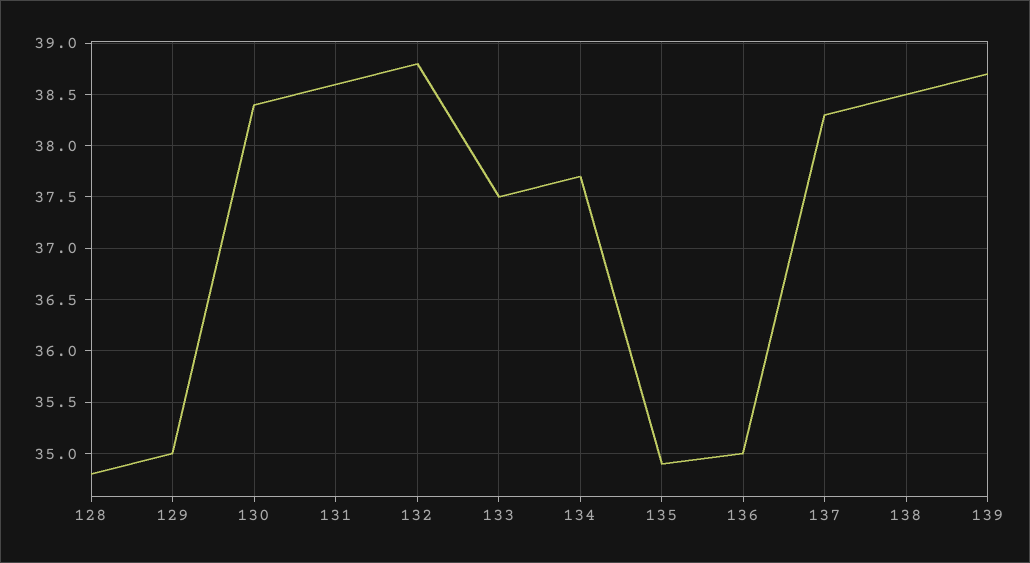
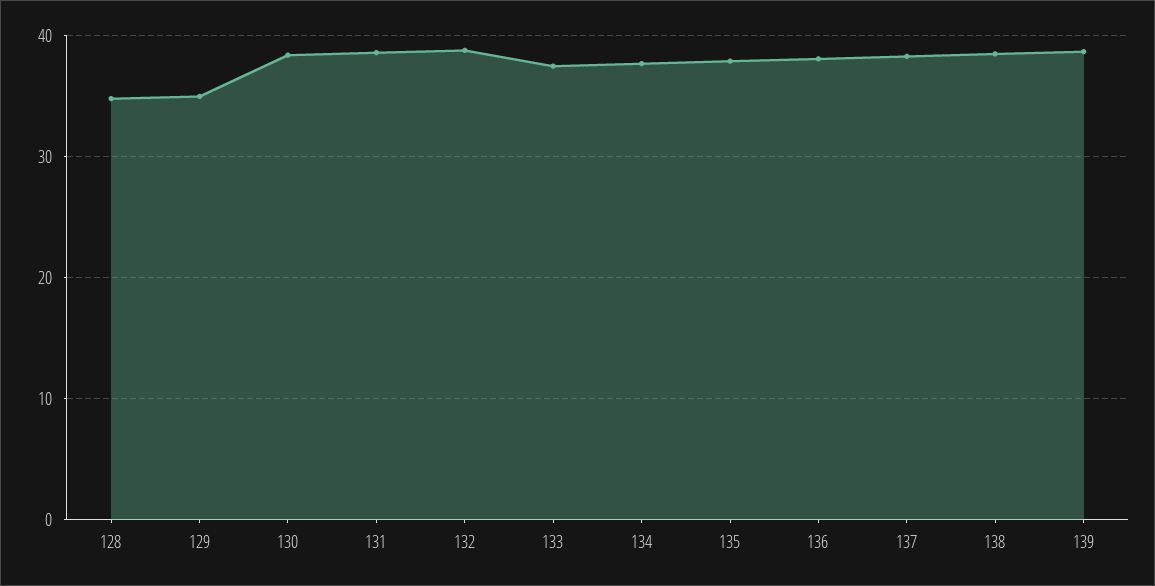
  {
    "128": 34.8,
    "129": 35,
    "130": 38.4,
    "131": 38.6,
    "132": 38.8,
    "133": 37.5,
    "134": 37.7,
-   "135": 34.9,
+   "135": 38,
-   "136": 35,
+   "136": 38,
    "137": 38.3,
    "138": 38.5,
    "139": 38.7
  }

